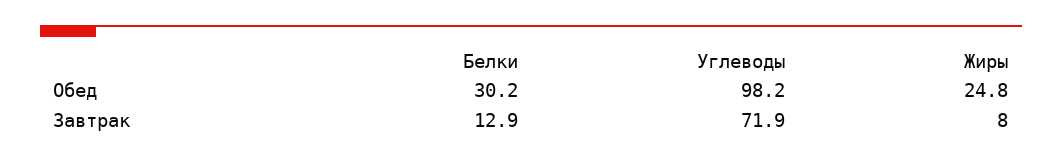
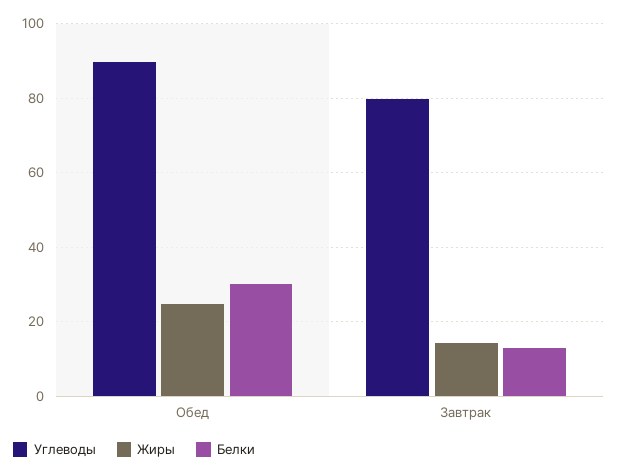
  {
    "Белки": {
      "Обед": 30.2,
      "Завтрак": 12.9
    },
    "Углеводы": {
-     "Обед": 98.2,
+     "Обед": 90,
-     "Завтрак": 71.9
+     "Завтрак": 80
    },
    "Жиры": {
      "Обед": 24.8,
-     "Завтрак": 8
+     "Завтрак": 14
    }
  }

